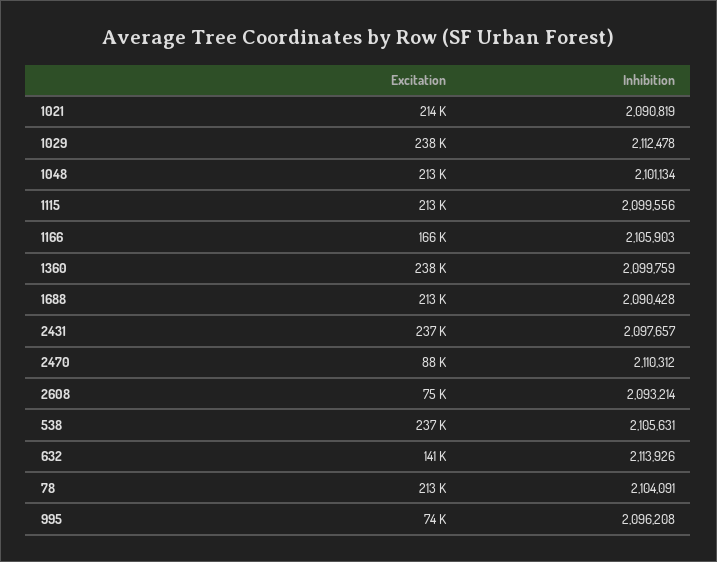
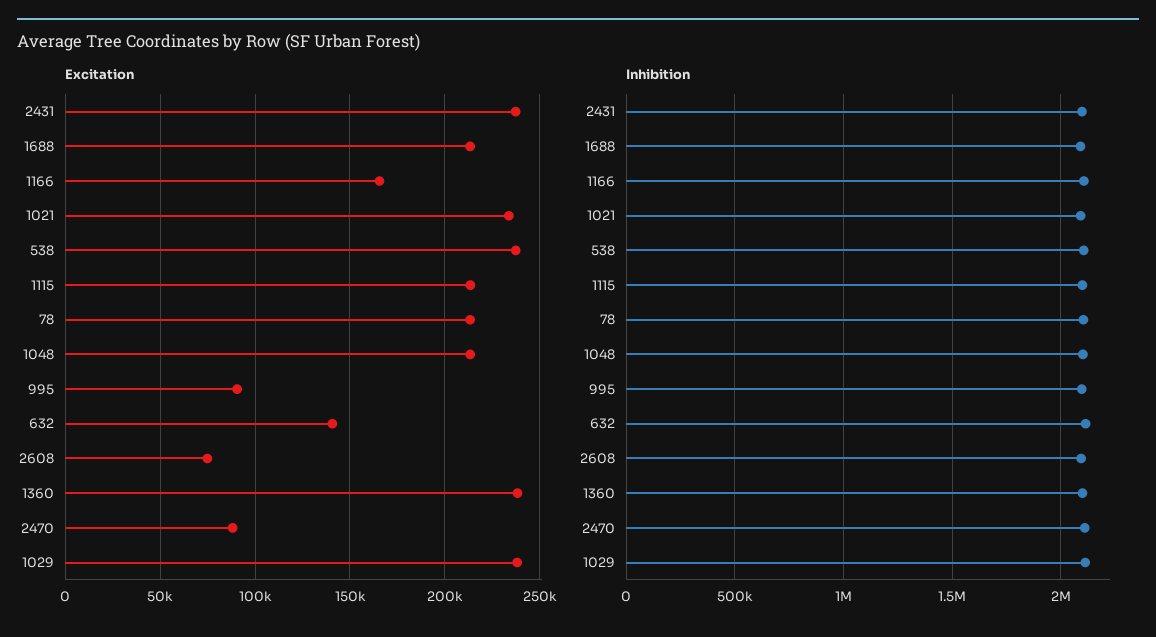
  {
    "Excitation": {
-     "1021": 214000,
+     "1021": 235000,
      "1029": 238000,
      "1048": 213000,
      "1115": 213000,
      "1166": 166000,
      "1360": 238000,
      "1688": 213000,
      "2431": 237000,
      "2470": 88000,
      "2608": 75000,
      "538": 237000,
      "632": 141000,
      "78": 213000,
-     "995": 74000
+     "995": 90000
    },
    "Inhibition": {
      "1021": 2090819,
      "1029": 2112478,
      "1048": 2101134,
      "1115": 2099556,
      "1166": 2105903,
      "1360": 2099759,
      "1688": 2090428,
      "2431": 2097657,
      "2470": 2110312,
      "2608": 2093214,
      "538": 2105631,
      "632": 2113926,
      "78": 2104091,
      "995": 2096208
    }
  }

